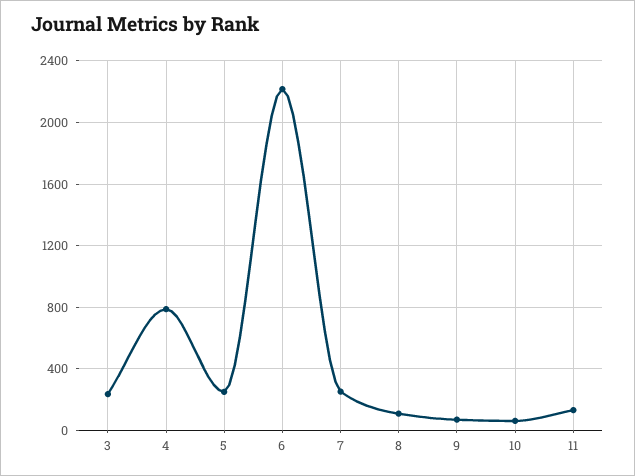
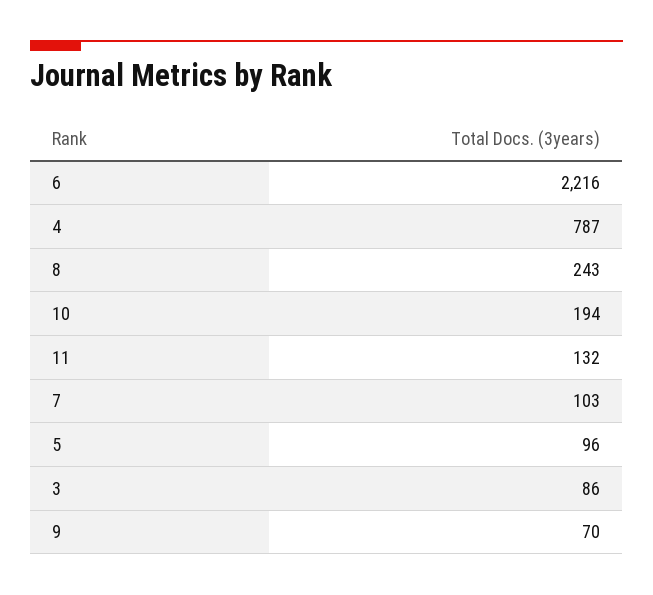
  {
-   "3": 250,
+   "3": 86,
    "4": 787,
-   "5": 250,
+   "5": 96,
    "6": 2216,
-   "7": 250,
+   "7": 103,
-   "8": 100,
+   "8": 243,
    "9": 70,
-   "10": 50,
+   "10": 194,
    "11": 132
  }

